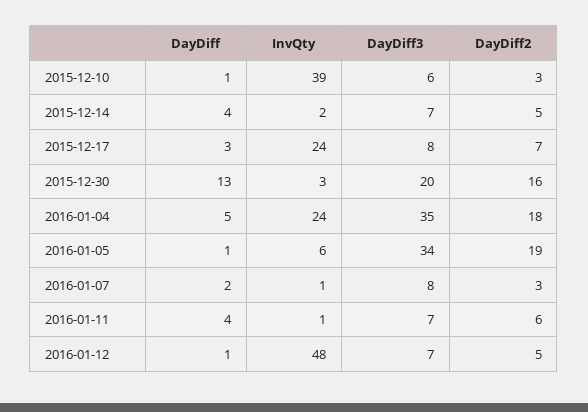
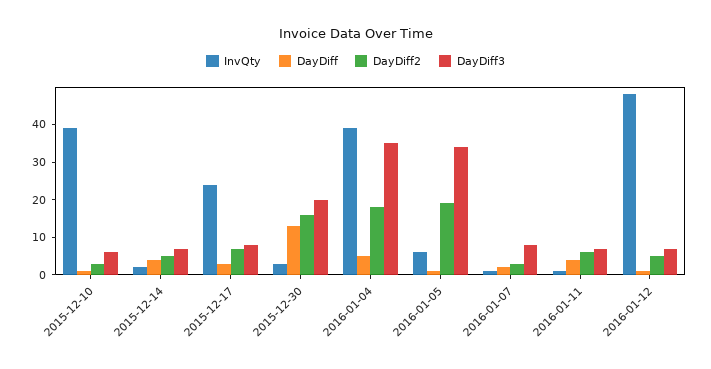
  {
    "DayDiff": {
      "2015-12-10": 1,
      "2015-12-14": 4,
      "2015-12-17": 3,
      "2015-12-30": 13,
      "2016-01-04": 5,
      "2016-01-05": 1,
      "2016-01-07": 2,
      "2016-01-11": 4,
      "2016-01-12": 1
    },
    "InvQty": {
      "2015-12-10": 39,
      "2015-12-14": 2,
      "2015-12-17": 24,
      "2015-12-30": 3,
-     "2016-01-04": 24,
+     "2016-01-04": 40,
      "2016-01-05": 6,
      "2016-01-07": 1,
      "2016-01-11": 1,
      "2016-01-12": 48
    },
    "DayDiff3": {
      "2015-12-10": 6,
      "2015-12-14": 7,
      "2015-12-17": 8,
      "2015-12-30": 20,
      "2016-01-04": 35,
      "2016-01-05": 34,
      "2016-01-07": 8,
      "2016-01-11": 7,
      "2016-01-12": 7
    },
    "DayDiff2": {
      "2015-12-10": 3,
      "2015-12-14": 5,
      "2015-12-17": 7,
      "2015-12-30": 16,
      "2016-01-04": 18,
      "2016-01-05": 19,
      "2016-01-07": 3,
      "2016-01-11": 6,
      "2016-01-12": 5
    }
  }

